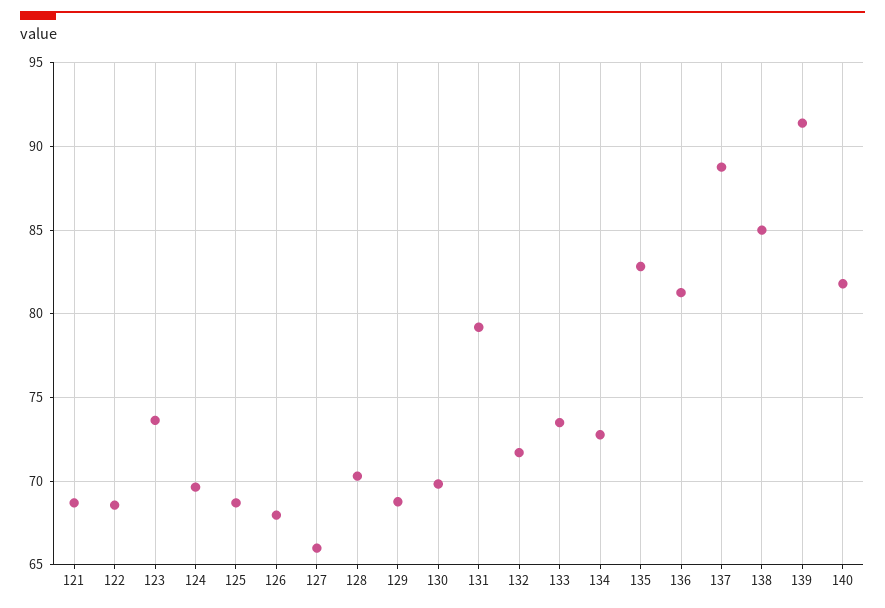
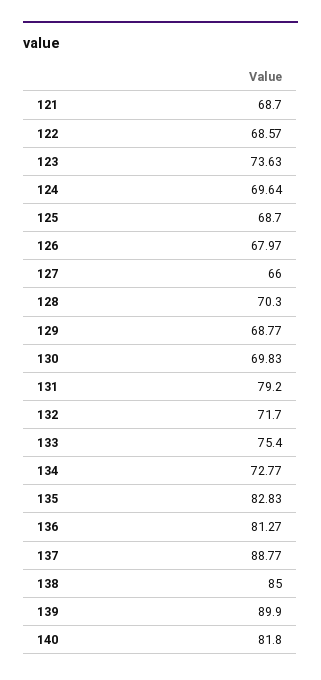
  {
    "121": 68.7,
    "122": 68.57,
    "123": 73.63,
    "124": 69.64,
    "125": 68.7,
    "126": 67.97,
    "127": 66,
    "128": 70.3,
    "129": 68.77,
    "130": 69.83,
    "131": 79.2,
    "132": 71.7,
-   "133": 73.5,
+   "133": 75.4,
    "134": 72.77,
    "135": 82.83,
    "136": 81.27,
    "137": 88.77,
    "138": 85,
-   "139": 91.5,
+   "139": 89.9,
    "140": 81.8
  }

